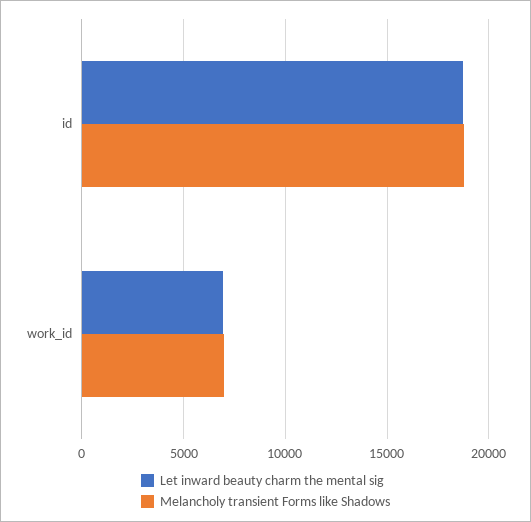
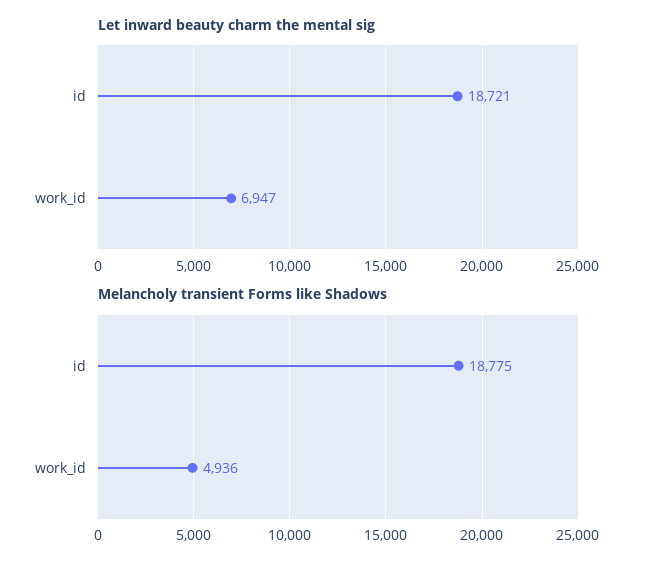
  {
    "Let inward beauty charm the mental sig": {
      "id": 18721,
      "work_id": 6947
    },
    "Melancholy transient Forms like Shadows": {
      "id": 18775,
-     "work_id": 7000
+     "work_id": 4936
    }
  }

